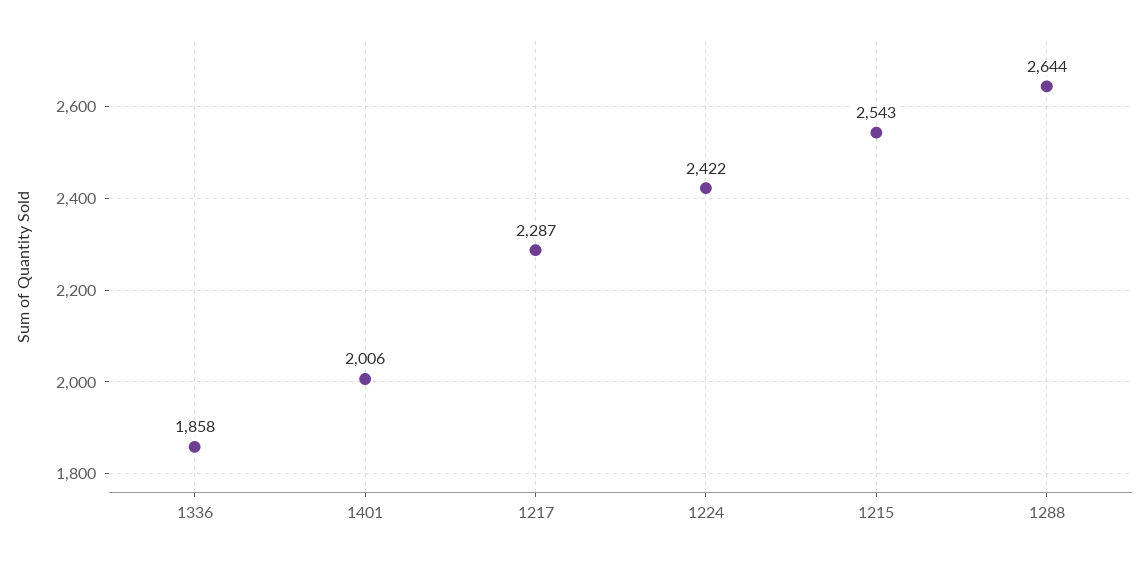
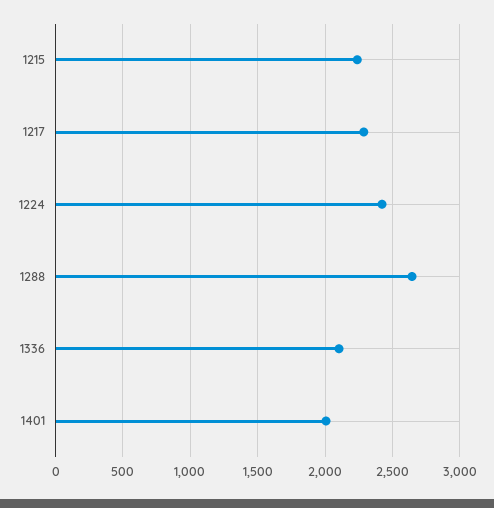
  {
-   "1336": 1858,
+   "1336": 2100,
    "1401": 2006,
    "1217": 2287,
    "1224": 2422,
-   "1215": 2543,
+   "1215": 2250,
    "1288": 2644
  }

